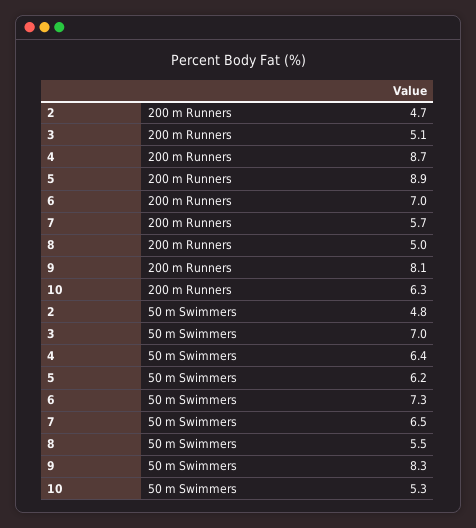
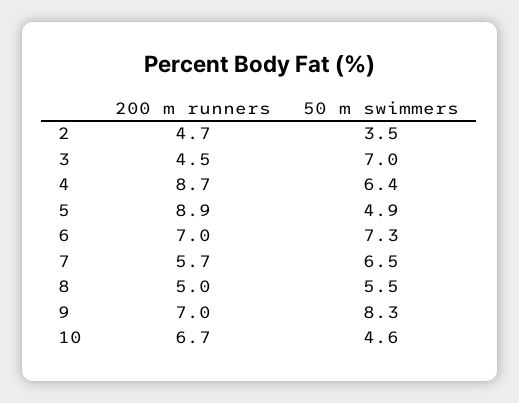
  {
    "2": {
      "200 m Runners": 4.7,
-     "50 m Swimmers": 4.8
+     "50 m Swimmers": 3.5
    },
    "3": {
-     "200 m Runners": 5.1,
+     "200 m Runners": 4.5,
      "50 m Swimmers": 7
    },
    "4": {
      "200 m Runners": 8.7,
      "50 m Swimmers": 6.4
    },
    "5": {
      "200 m Runners": 8.9,
-     "50 m Swimmers": 6.2
+     "50 m Swimmers": 4.9
    },
    "6": {
      "200 m Runners": 7,
      "50 m Swimmers": 7.3
    },
    "7": {
      "200 m Runners": 5.7,
      "50 m Swimmers": 6.5
    },
    "8": {
      "200 m Runners": 5,
      "50 m Swimmers": 5.5
    },
    "9": {
-     "200 m Runners": 8.1,
+     "200 m Runners": 7,
      "50 m Swimmers": 8.3
    },
    "10": {
-     "200 m Runners": 6.3,
+     "200 m Runners": 6.7,
-     "50 m Swimmers": 5.3
+     "50 m Swimmers": 4.6
    }
  }

